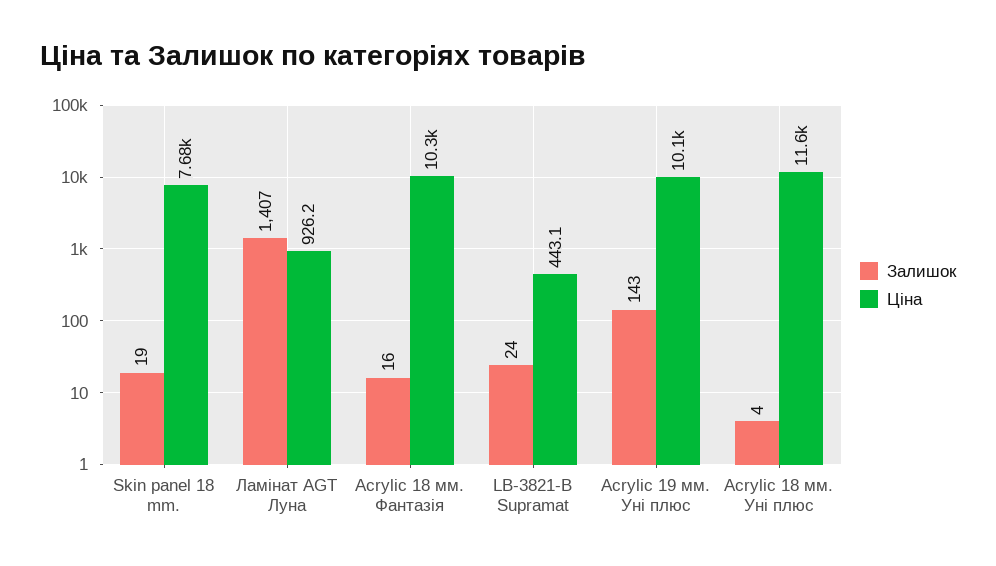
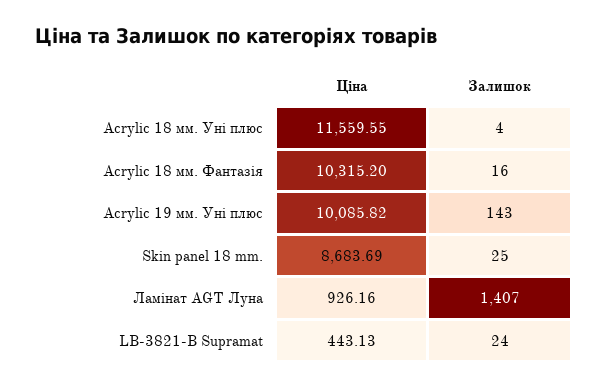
  {
    "Залишок": {
-     "Skin panel 18 mm.": 19,
+     "Skin panel 18 mm.": 25,
      "Ламінат AGT Луна": 1407,
      "Acrylic 18 мм. Фантазія": 16,
      "LB-3821-В Supramat": 24,
      "Acrylic 19 мм. Уні плюс": 143,
      "Acrylic 18 мм. Уні плюс": 4
    },
    "Ціна": {
-     "Skin panel 18 mm.": 7680,
+     "Skin panel 18 mm.": 8683.69,
      "Ламінат AGT Луна": 926.16,
      "Acrylic 18 мм. Фантазія": 10315.2,
      "LB-3821-В Supramat": 443.13,
      "Acrylic 19 мм. Уні плюс": 10085.82,
      "Acrylic 18 мм. Уні плюс": 11559.55
    }
  }

